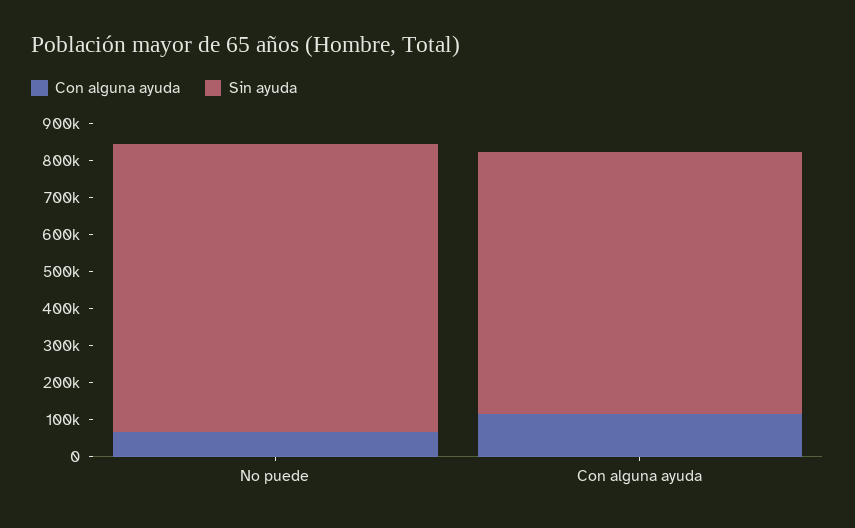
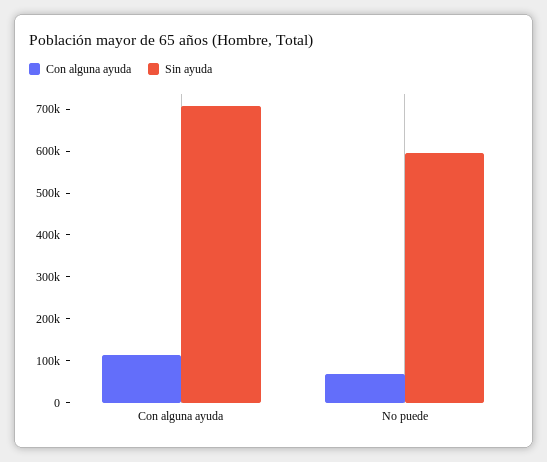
  {
    "Con alguna ayuda": {
      "No puede": 60000,
      "Con alguna ayuda": 120000
    },
    "Sin ayuda": {
-     "No puede": 775000,
+     "No puede": 600000,
      "Con alguna ayuda": 700000
    }
  }

